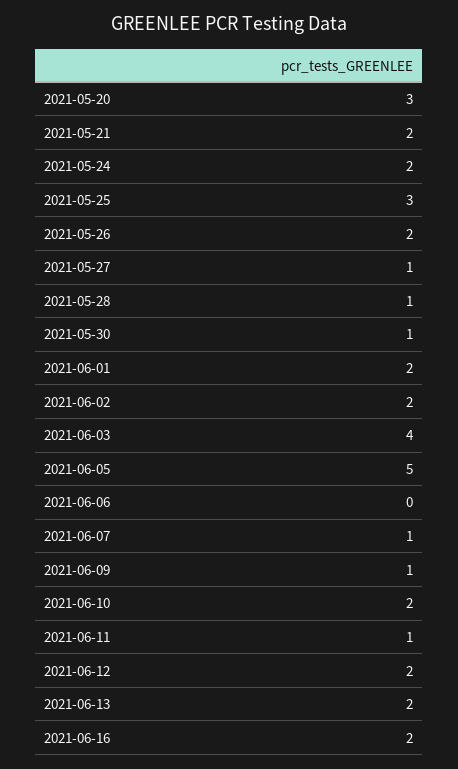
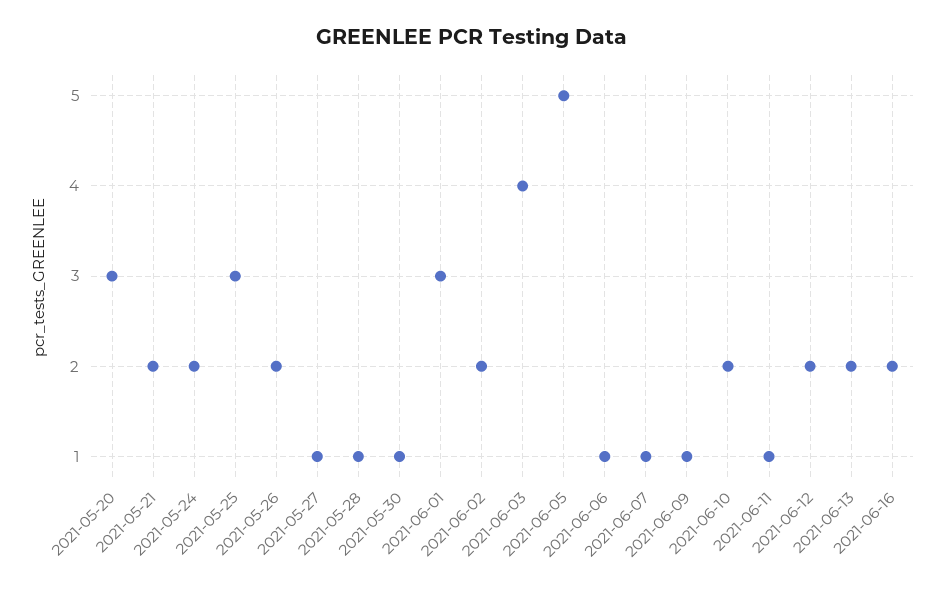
  {
    "2021-05-20": 3,
    "2021-05-21": 2,
    "2021-05-24": 2,
    "2021-05-25": 3,
    "2021-05-26": 2,
    "2021-05-27": 1,
    "2021-05-28": 1,
    "2021-05-30": 1,
-   "2021-06-01": 2,
+   "2021-06-01": 3,
    "2021-06-02": 2,
    "2021-06-03": 4,
    "2021-06-05": 5,
-   "2021-06-06": 0,
+   "2021-06-06": 1,
    "2021-06-07": 1,
    "2021-06-09": 1,
    "2021-06-10": 2,
    "2021-06-11": 1,
    "2021-06-12": 2,
    "2021-06-13": 2,
    "2021-06-16": 2
  }

